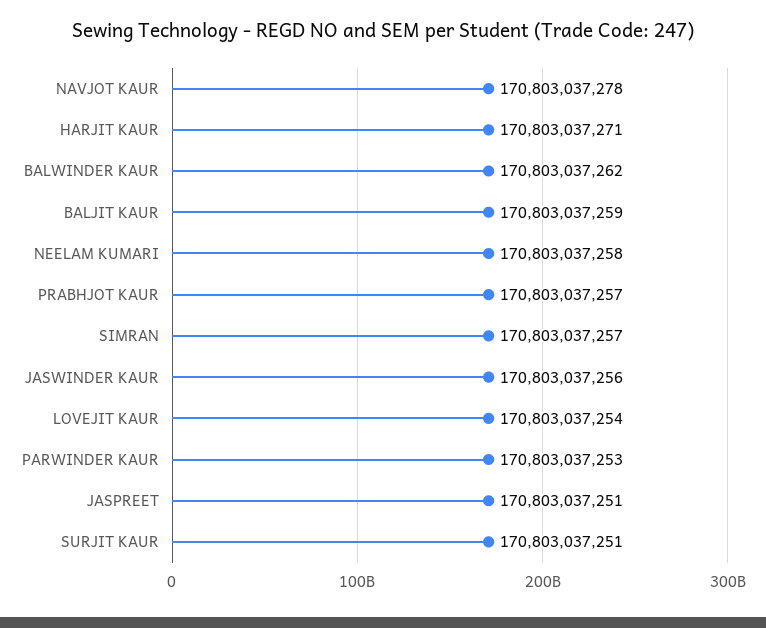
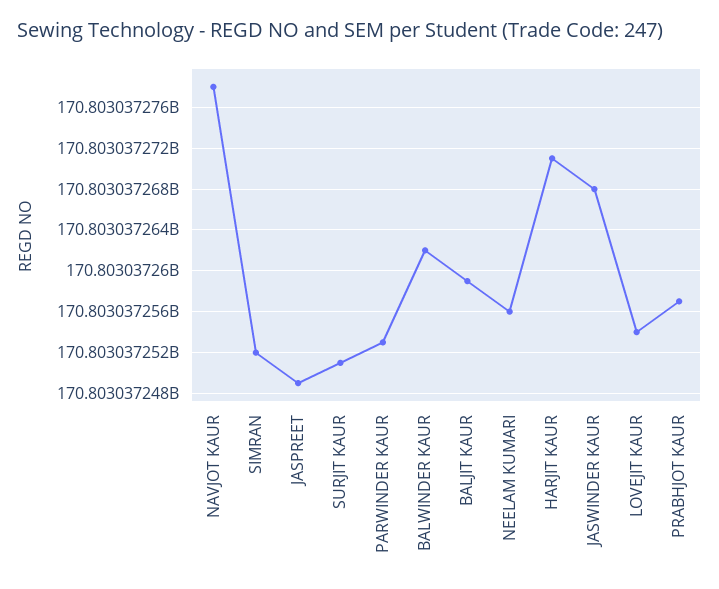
  {
    "NAVJOT KAUR": 170803037278,
    "HARJIT KAUR": 170803037271,
    "BALWINDER KAUR": 170803037262,
    "BALJIT KAUR": 170803037259,
-   "NEELAM KUMARI": 170803037258,
+   "NEELAM KUMARI": 170803037256,
    "PRABHJOT KAUR": 170803037257,
-   "SIMRAN": 170803037257,
+   "SIMRAN": 170803037252,
-   "JASWINDER KAUR": 170803037256,
+   "JASWINDER KAUR": 170803037268,
    "LOVEJIT KAUR": 170803037254,
    "PARWINDER KAUR": 170803037253,
-   "JASPREET": 170803037251,
+   "JASPREET": 170803037249,
    "SURJIT KAUR": 170803037251
  }

